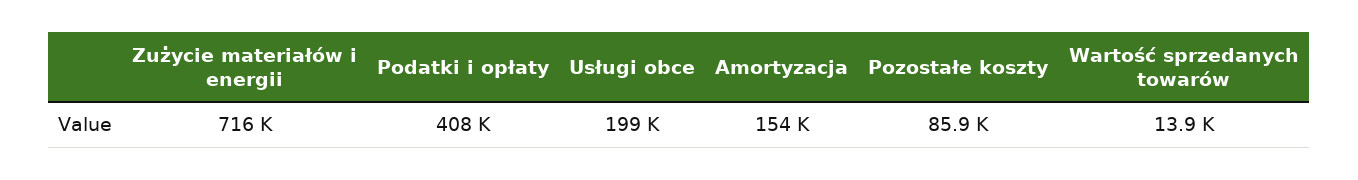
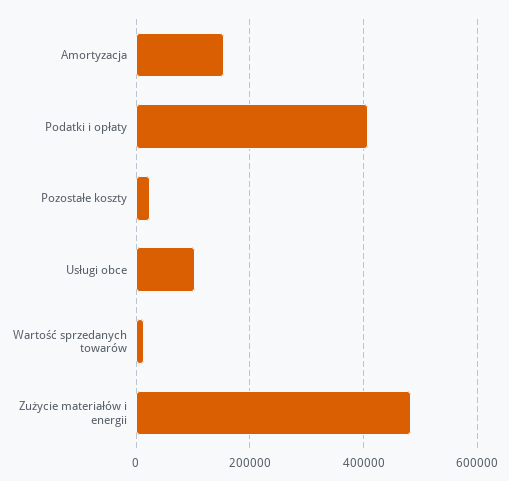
  {
-   "Zużycie materiałów i energii": 716000,
+   "Zużycie materiałów i energii": 480000,
    "Podatki i opłaty": 408000,
-   "Usługi obce": 199000,
+   "Usługi obce": 100000,
    "Amortyzacja": 154000,
-   "Pozostałe koszty": 85900,
+   "Pozostałe koszty": 20000,
    "Wartość sprzedanych towarów": 13900
  }

